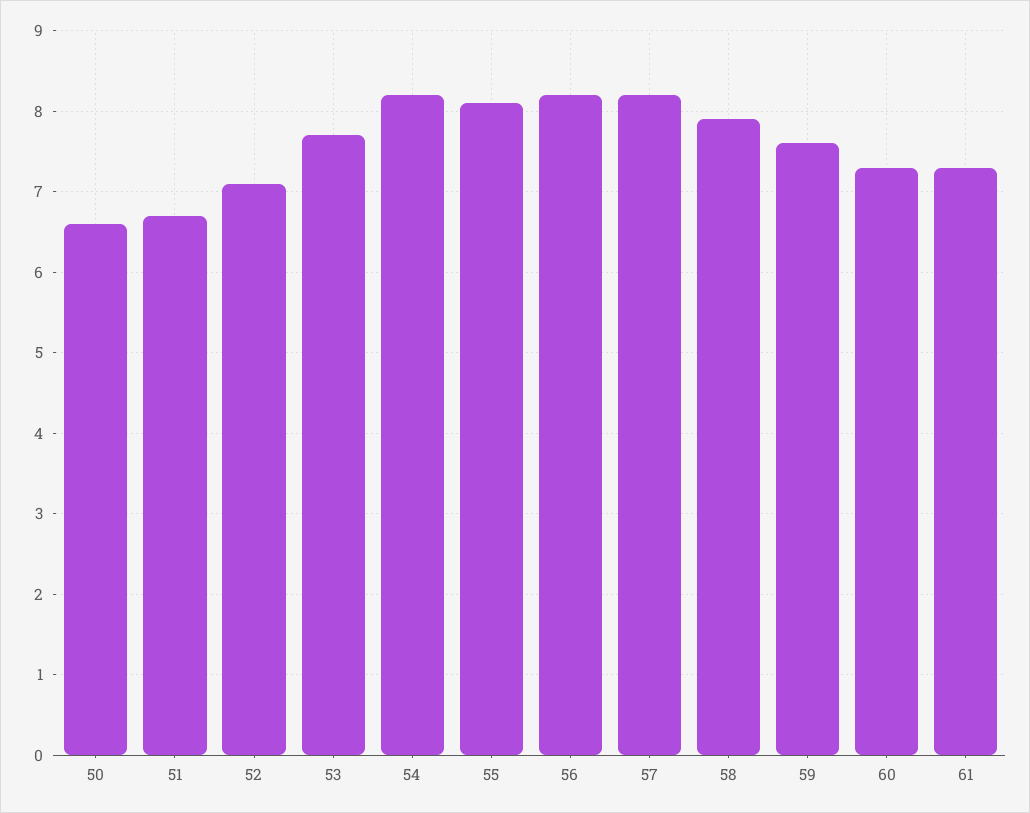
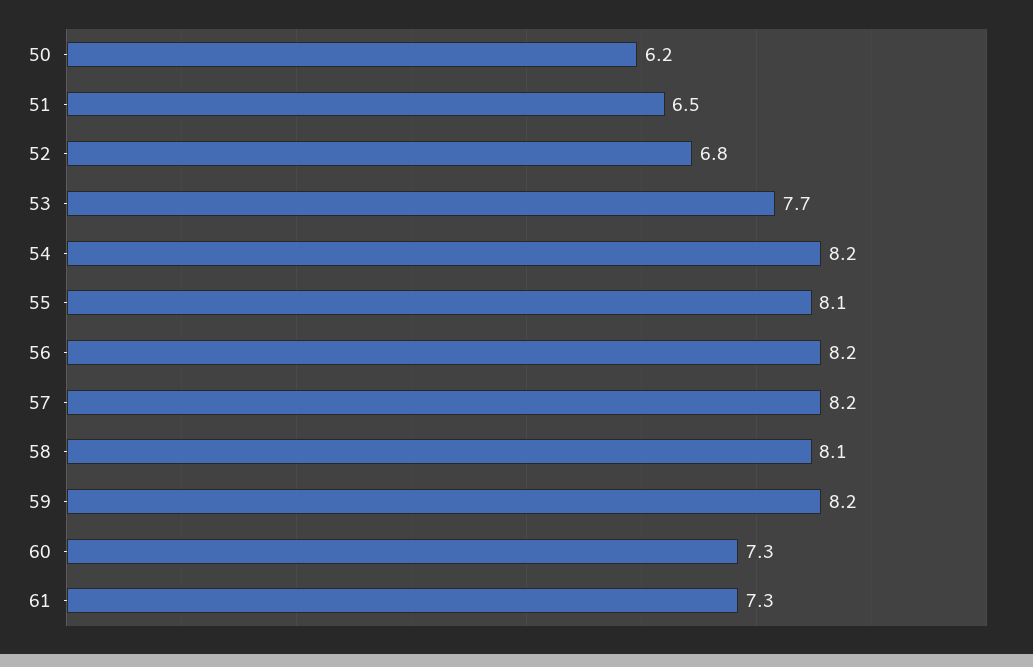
  {
-   "50": 6.6,
+   "50": 6.2,
-   "51": 6.7,
+   "51": 6.5,
-   "52": 7.1,
+   "52": 6.8,
    "53": 7.7,
    "54": 8.2,
    "55": 8.1,
    "56": 8.2,
    "57": 8.2,
-   "58": 7.9,
+   "58": 8.1,
-   "59": 7.6,
+   "59": 8.2,
    "60": 7.3,
    "61": 7.3
  }

